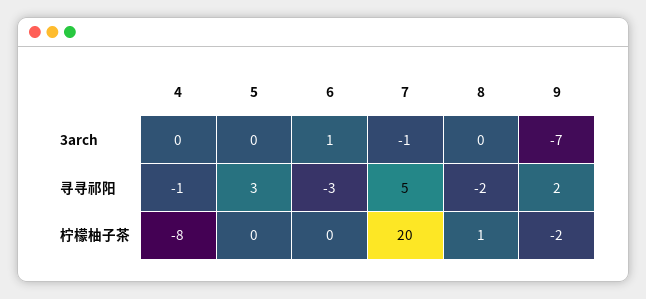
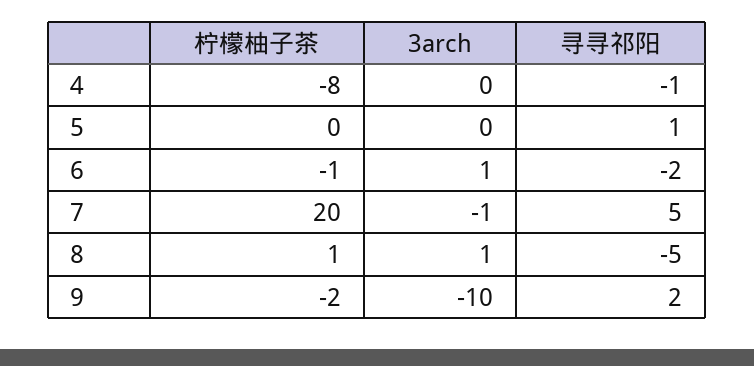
  {
    "4": {
      "3arch": 0,
      "寻寻祁阳": -1,
      "柠檬柚子茶": -8
    },
    "5": {
      "3arch": 0,
-     "寻寻祁阳": 3,
+     "寻寻祁阳": 1,
      "柠檬柚子茶": 0
    },
    "6": {
      "3arch": 1,
-     "寻寻祁阳": -3,
+     "寻寻祁阳": -2,
-     "柠檬柚子茶": 0
+     "柠檬柚子茶": -1
    },
    "7": {
      "3arch": -1,
      "寻寻祁阳": 5,
      "柠檬柚子茶": 20
    },
    "8": {
-     "3arch": 0,
+     "3arch": 1,
-     "寻寻祁阳": -2,
+     "寻寻祁阳": -5,
      "柠檬柚子茶": 1
    },
    "9": {
-     "3arch": -7,
+     "3arch": -10,
      "寻寻祁阳": 2,
      "柠檬柚子茶": -2
    }
  }

